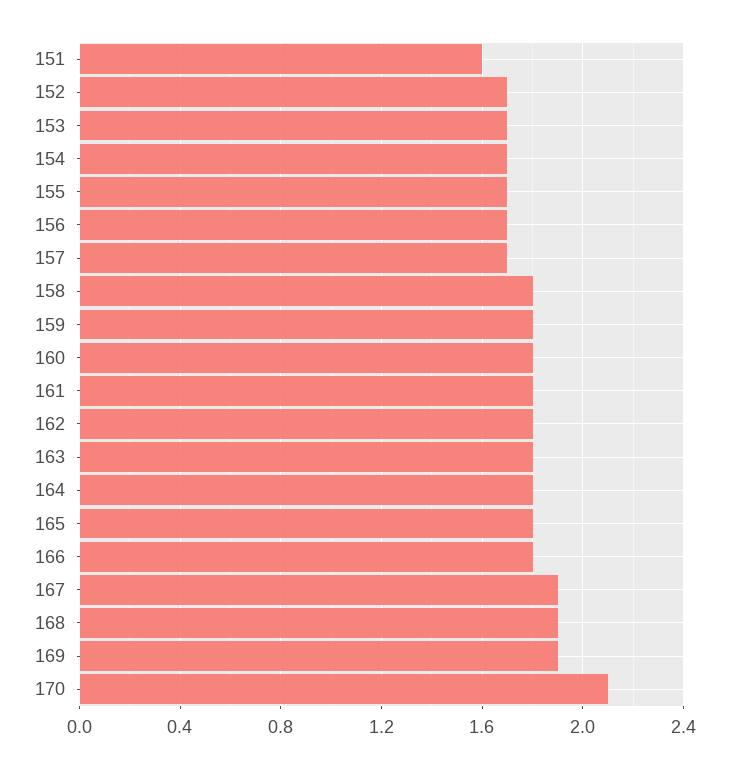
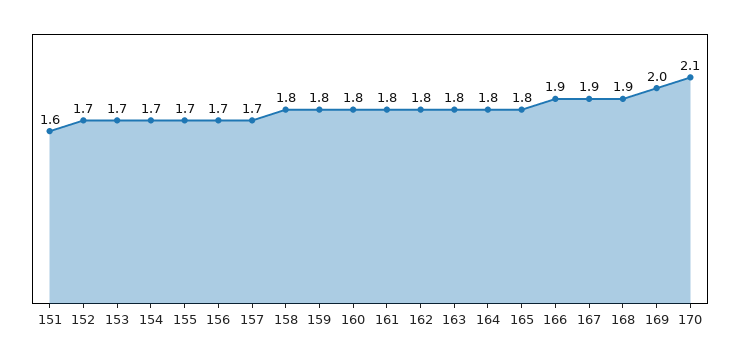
  {
    "151": 1.6,
    "152": 1.7,
    "153": 1.7,
    "154": 1.7,
    "155": 1.7,
    "156": 1.7,
    "157": 1.7,
    "158": 1.8,
    "159": 1.8,
    "160": 1.8,
    "161": 1.8,
    "162": 1.8,
    "163": 1.8,
    "164": 1.8,
    "165": 1.8,
-   "166": 1.8,
+   "166": 1.9,
    "167": 1.9,
    "168": 1.9,
-   "169": 1.9,
+   "169": 2,
    "170": 2.1
  }

